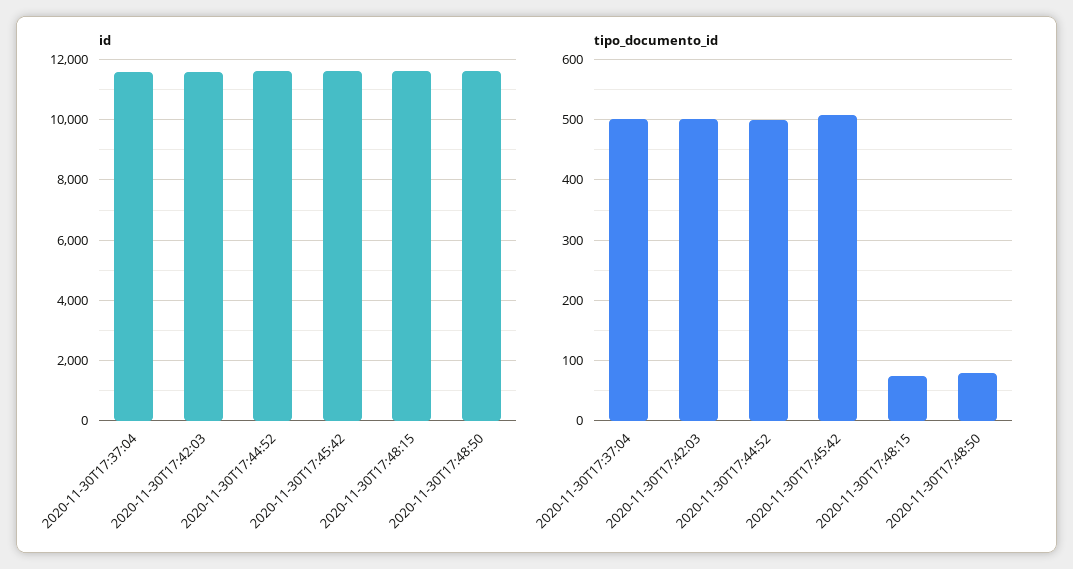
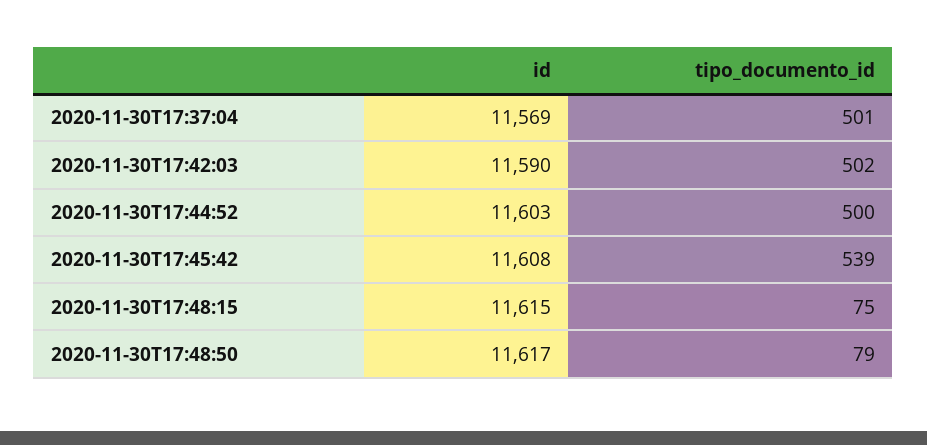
  {
    "id": {
      "2020-11-30T17:37:04": 11569,
      "2020-11-30T17:42:03": 11590,
      "2020-11-30T17:44:52": 11603,
      "2020-11-30T17:45:42": 11608,
      "2020-11-30T17:48:15": 11615,
      "2020-11-30T17:48:50": 11617
    },
    "tipo_documento_id": {
      "2020-11-30T17:37:04": 501,
      "2020-11-30T17:42:03": 502,
      "2020-11-30T17:44:52": 500,
-     "2020-11-30T17:45:42": 510,
+     "2020-11-30T17:45:42": 539,
      "2020-11-30T17:48:15": 75,
      "2020-11-30T17:48:50": 79
    }
  }

